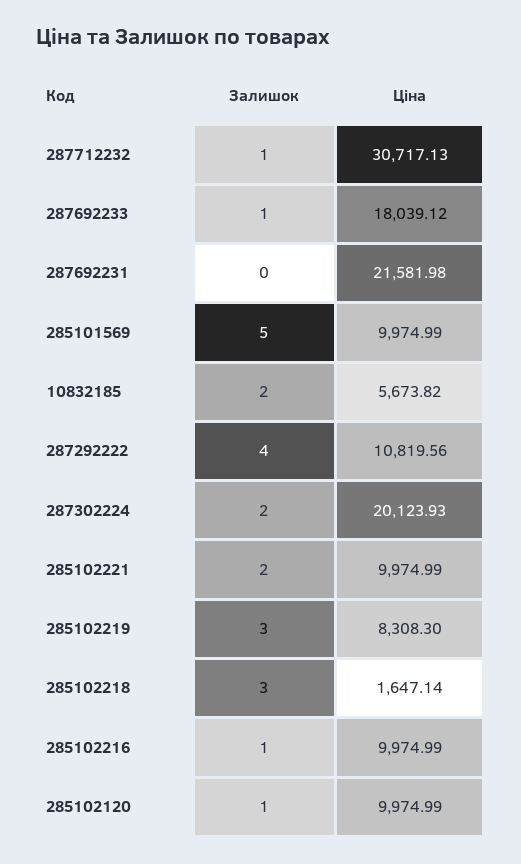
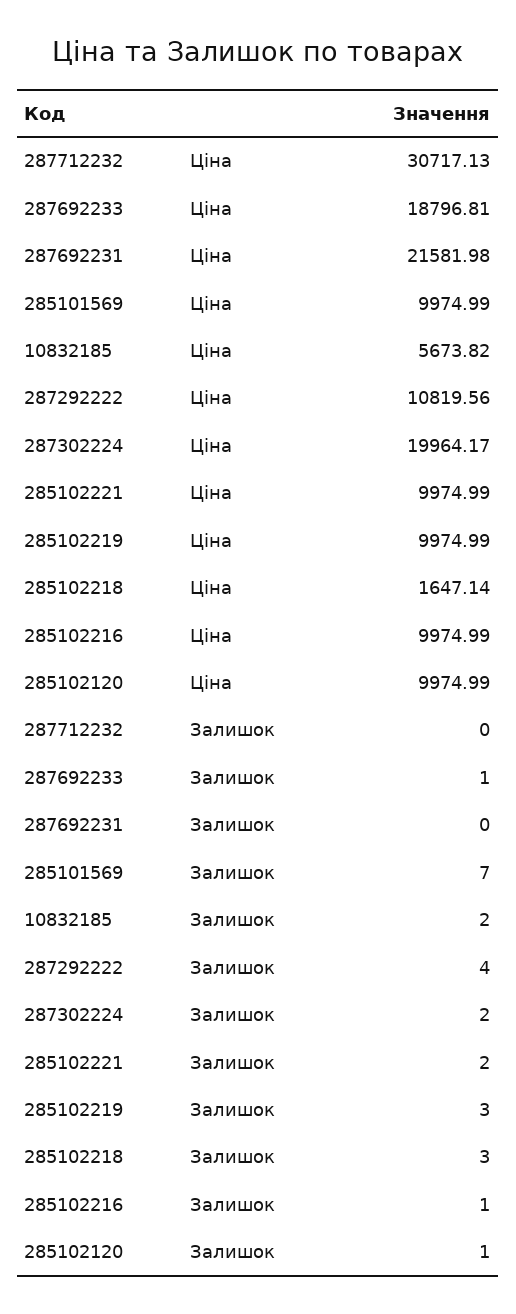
  {
    "Залишок": {
-     "287712232": 1,
+     "287712232": 0,
      "287692233": 1,
      "287692231": 0,
-     "285101569": 5,
+     "285101569": 7,
      "10832185": 2,
      "287292222": 4,
      "287302224": 2,
      "285102221": 2,
      "285102219": 3,
      "285102218": 3,
      "285102216": 1,
      "285102120": 1
    },
    "Ціна": {
      "287712232": 30717.13,
-     "287692233": 18039.12,
+     "287692233": 18796.81,
      "287692231": 21581.98,
      "285101569": 9974.99,
      "10832185": 5673.82,
      "287292222": 10819.56,
-     "287302224": 20123.93,
+     "287302224": 19964.17,
      "285102221": 9974.99,
-     "285102219": 8308.3,
+     "285102219": 9974.99,
      "285102218": 1647.14,
      "285102216": 9974.99,
      "285102120": 9974.99
    }
  }

